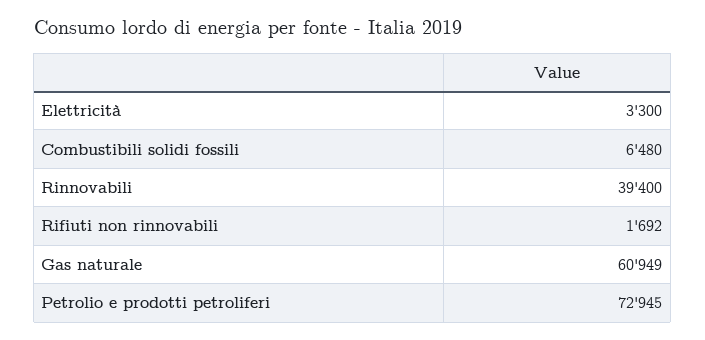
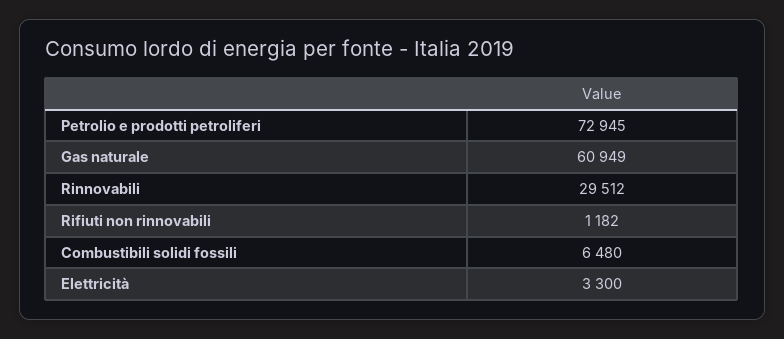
  {
    "Elettricità": 3300,
    "Combustibili solidi fossili": 6480,
-   "Rinnovabili": 39400,
+   "Rinnovabili": 29512,
-   "Rifiuti non rinnovabili": 1692,
+   "Rifiuti non rinnovabili": 1182,
    "Gas naturale": 60949,
    "Petrolio e prodotti petroliferi": 72945
  }

